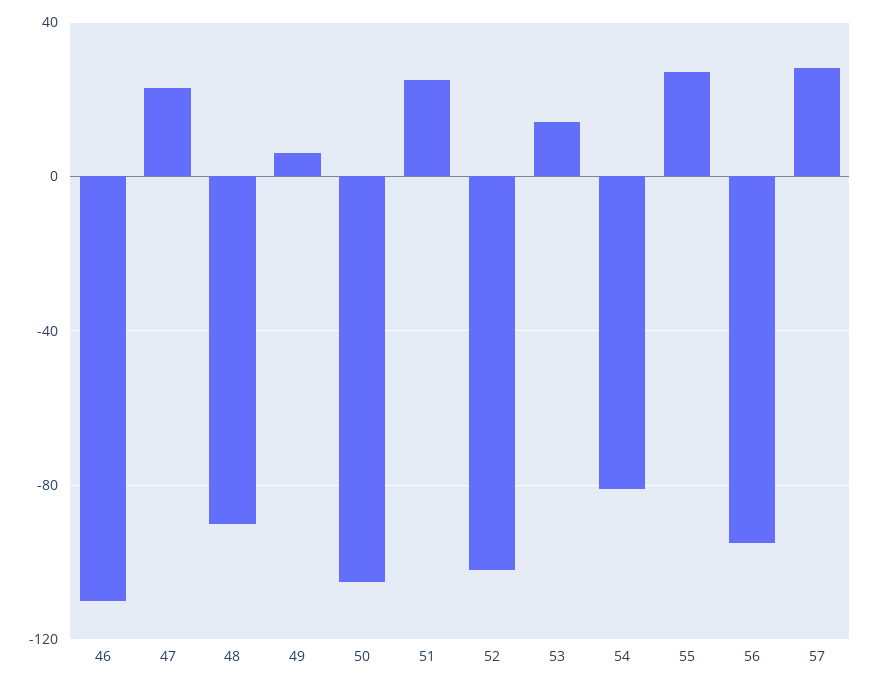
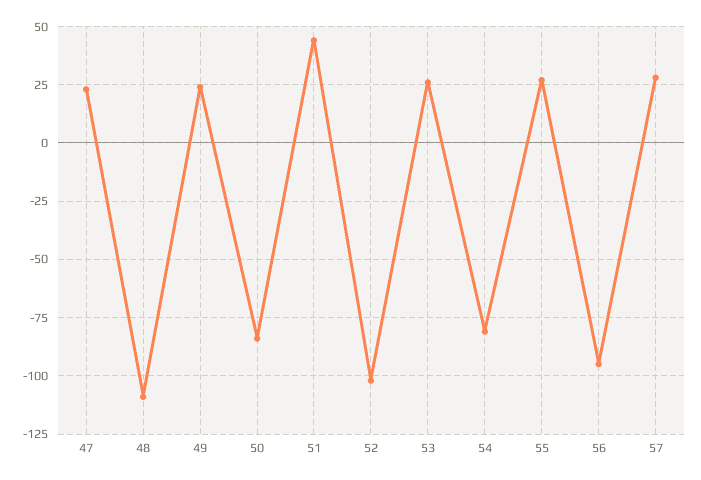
  {
-   "46": -110,
    "47": 25,
-   "48": -90,
+   "48": -110,
-   "49": 5,
+   "49": 25,
-   "50": -105,
+   "50": -85,
-   "51": 25,
+   "51": 45,
    "52": -100,
-   "53": 15,
+   "53": 25,
    "54": -80,
    "55": 25,
    "56": -95,
    "57": 30
  }

